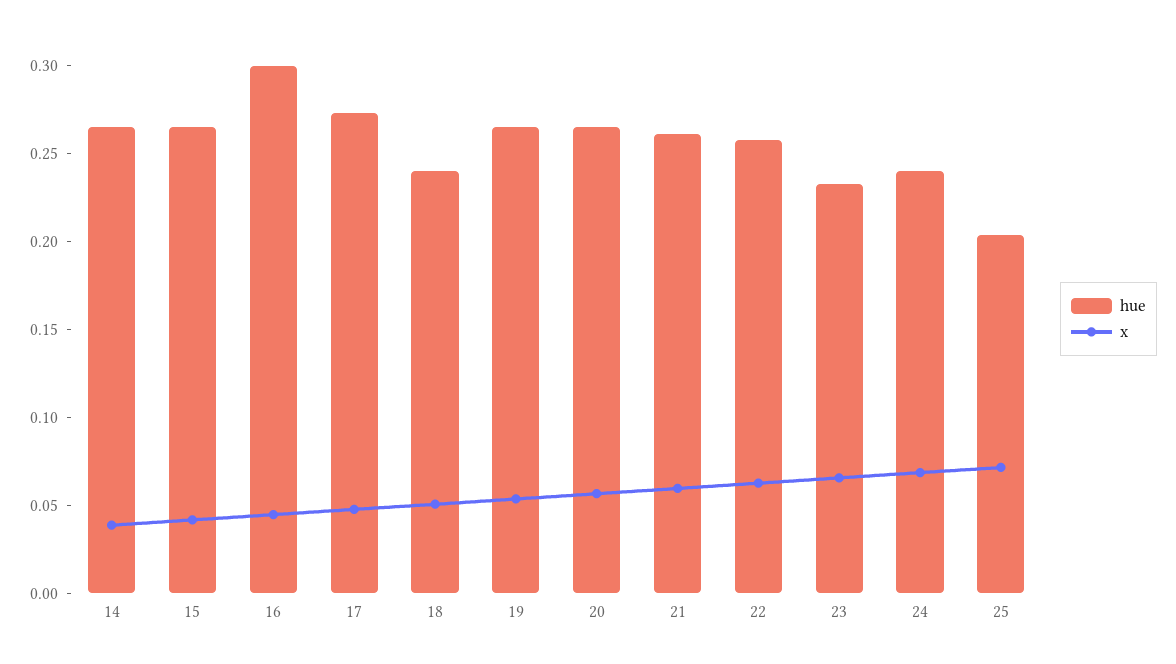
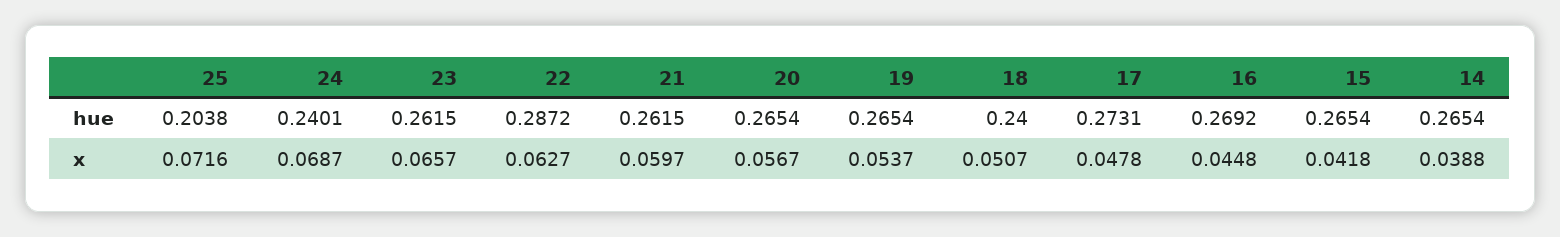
  {
    "hue": {
      "14": 0.2654,
      "15": 0.2654,
-     "16": 0.3,
+     "16": 0.2692,
      "17": 0.2731,
      "18": 0.24,
      "19": 0.2654,
      "20": 0.2654,
      "21": 0.2615,
-     "22": 0.26,
+     "22": 0.2872,
-     "23": 0.23,
+     "23": 0.2615,
      "24": 0.2401,
      "25": 0.2038
    },
    "x": {
      "14": 0.0388,
      "15": 0.0418,
      "16": 0.0448,
      "17": 0.0478,
      "18": 0.0507,
      "19": 0.0537,
      "20": 0.0567,
      "21": 0.0597,
      "22": 0.0627,
      "23": 0.0657,
      "24": 0.0687,
      "25": 0.0716
    }
  }

